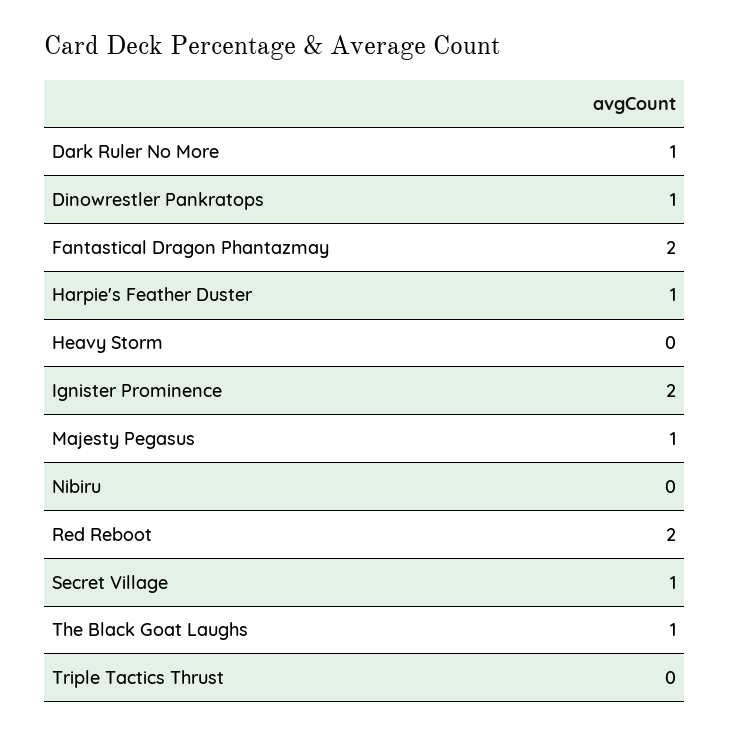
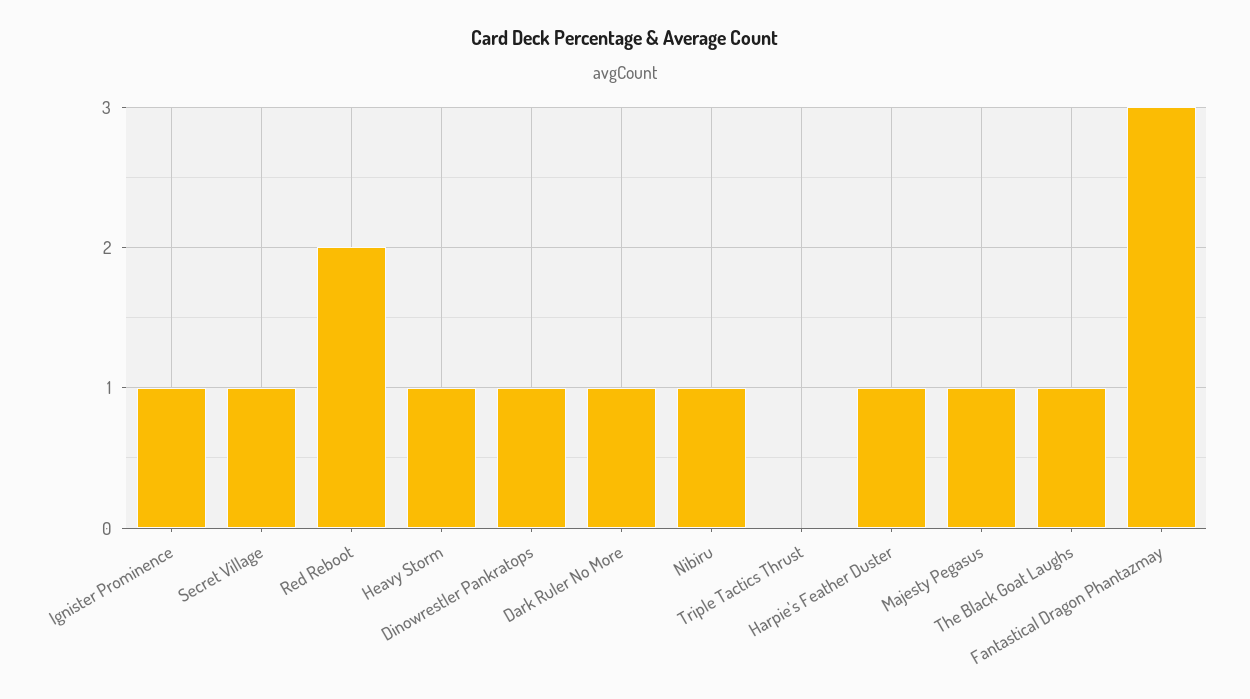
  {
    "Dark Ruler No More": 1,
    "Dinowrestler Pankratops": 1,
-   "Fantastical Dragon Phantazmay": 2,
+   "Fantastical Dragon Phantazmay": 3,
    "Harpie's Feather Duster": 1,
-   "Heavy Storm": 0,
+   "Heavy Storm": 1,
-   "Ignister Prominence": 2,
+   "Ignister Prominence": 1,
    "Majesty Pegasus": 1,
-   "Nibiru": 0,
+   "Nibiru": 1,
    "Red Reboot": 2,
    "Secret Village": 1,
    "The Black Goat Laughs": 1,
    "Triple Tactics Thrust": 0
  }

